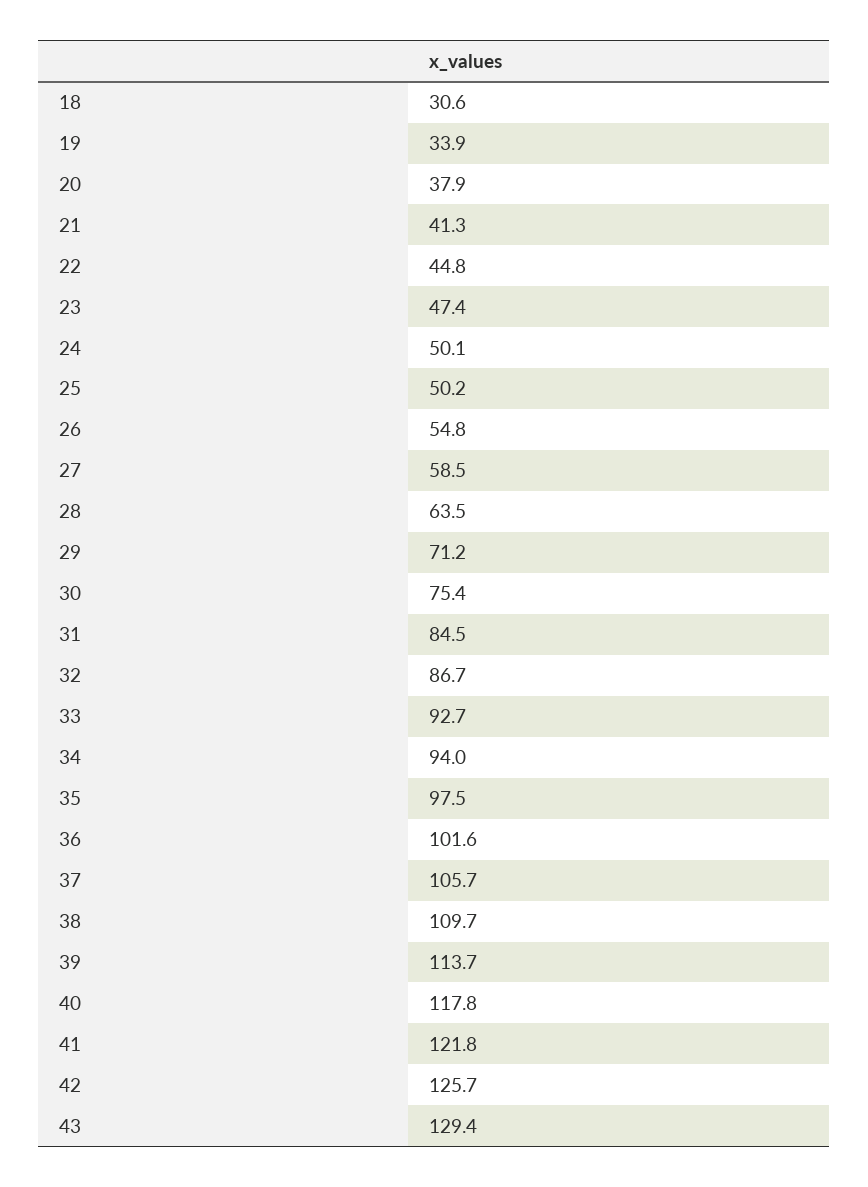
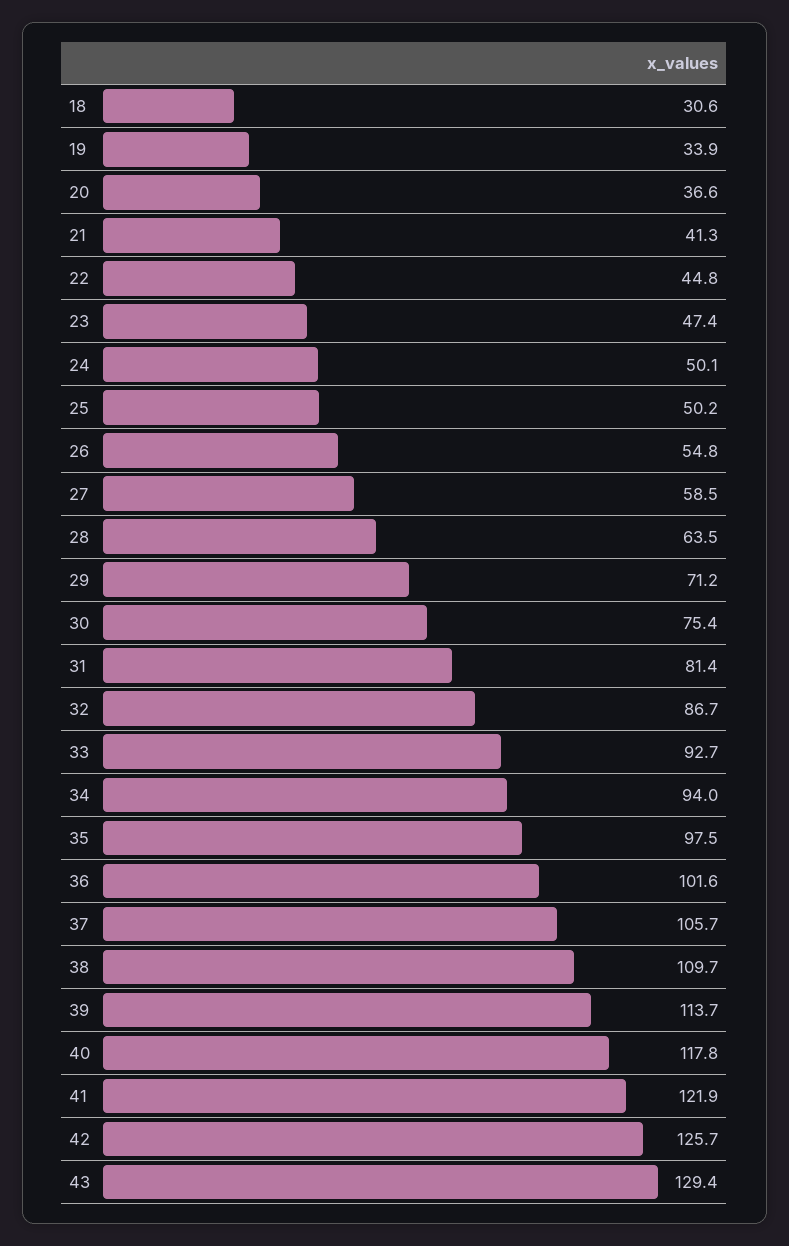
  {
    "18": 30.6,
    "19": 33.9,
-   "20": 37.9,
+   "20": 36.6,
    "21": 41.3,
    "22": 44.8,
    "23": 47.4,
    "24": 50.1,
    "25": 50.2,
    "26": 54.8,
    "27": 58.5,
    "28": 63.5,
    "29": 71.2,
    "30": 75.4,
-   "31": 84.5,
+   "31": 81.4,
    "32": 86.7,
    "33": 92.7,
    "34": 94,
    "35": 97.5,
    "36": 101.6,
    "37": 105.7,
    "38": 109.7,
    "39": 113.7,
    "40": 117.8,
-   "41": 121.8,
+   "41": 121.9,
    "42": 125.7,
    "43": 129.4
  }

